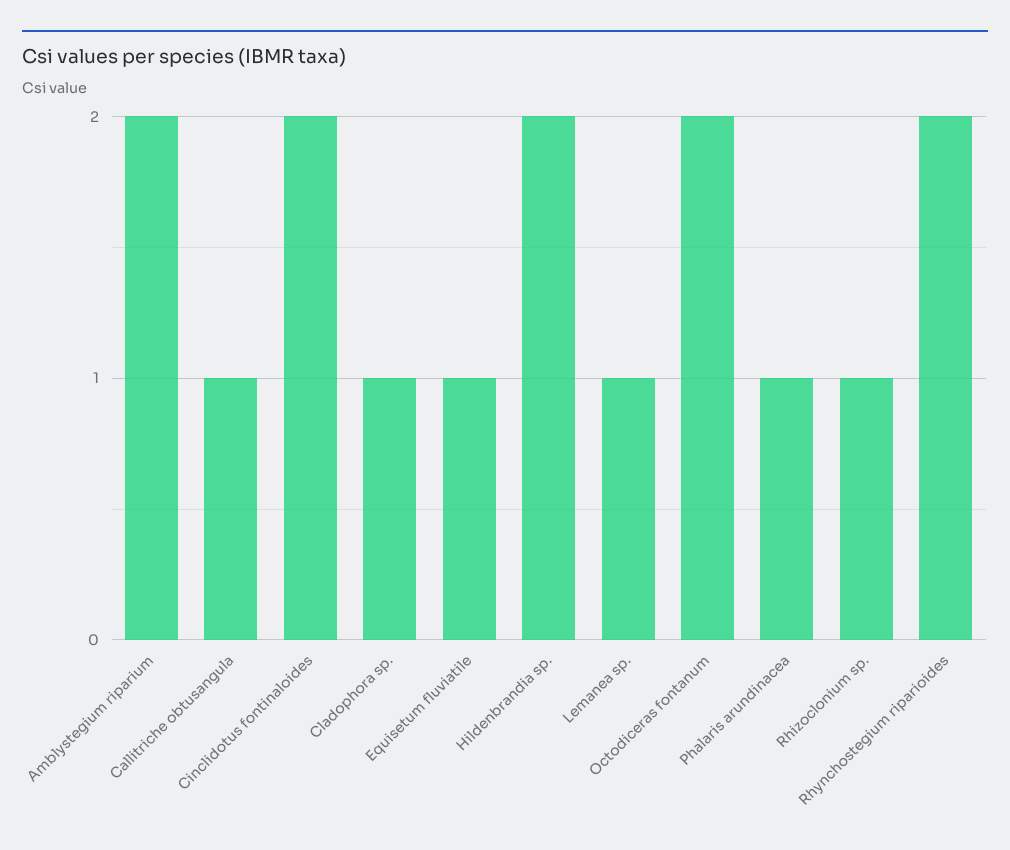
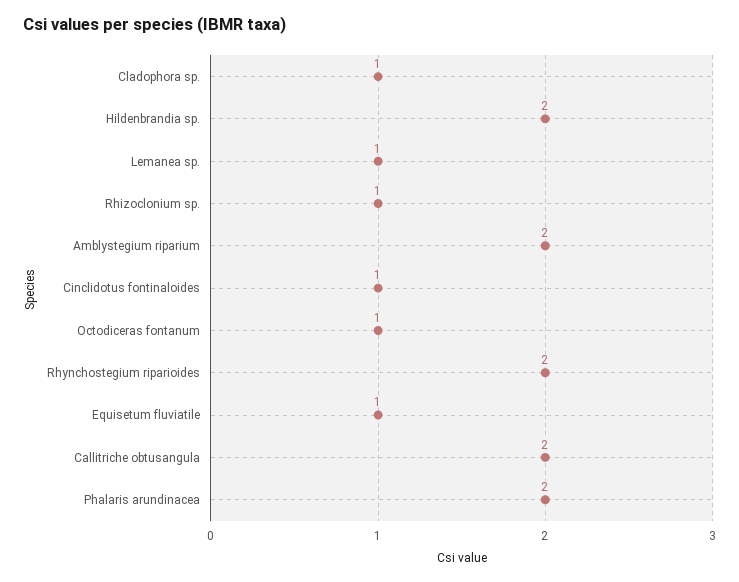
  {
    "Amblystegium riparium": 2,
-   "Callitriche obtusangula": 1,
+   "Callitriche obtusangula": 2,
-   "Cinclidotus fontinaloides": 2,
+   "Cinclidotus fontinaloides": 1,
    "Cladophora sp.": 1,
    "Equisetum fluviatile": 1,
    "Hildenbrandia sp.": 2,
    "Lemanea sp.": 1,
-   "Octodiceras fontanum": 2,
+   "Octodiceras fontanum": 1,
-   "Phalaris arundinacea": 1,
+   "Phalaris arundinacea": 2,
    "Rhizoclonium sp.": 1,
    "Rhynchostegium riparioides": 2
  }

